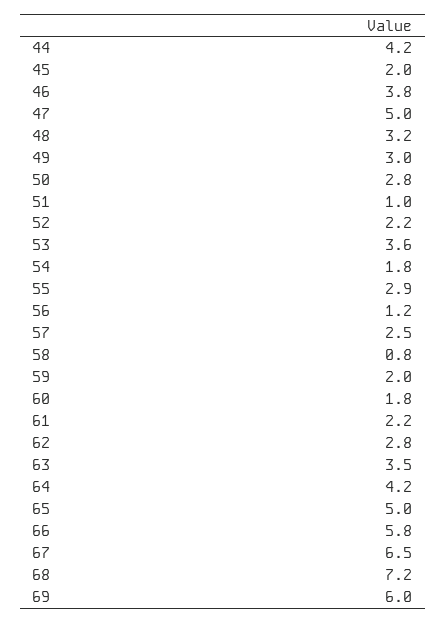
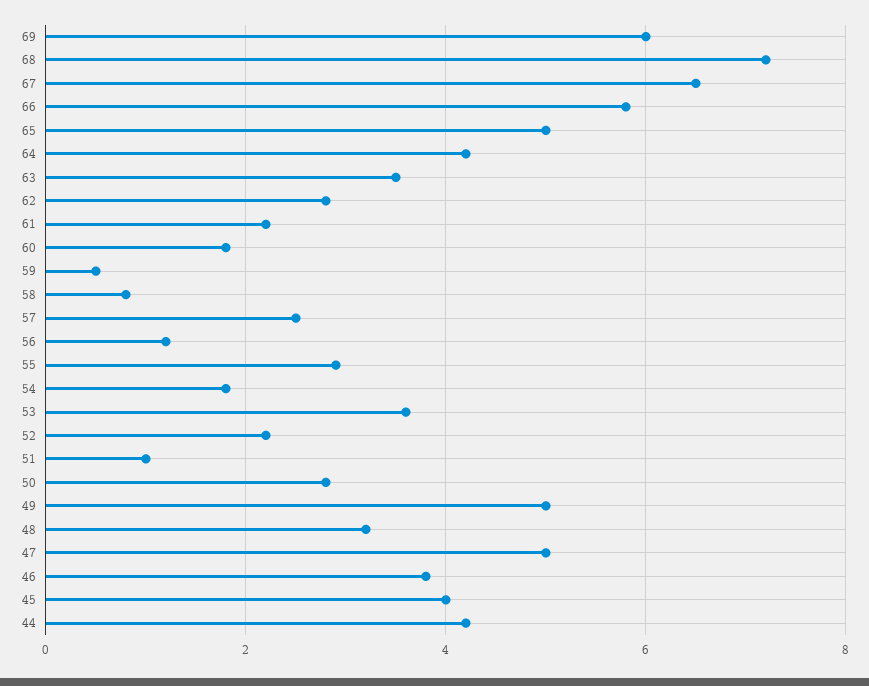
  {
    "44": 4.2,
-   "45": 2,
+   "45": 4,
    "46": 3.8,
    "47": 5,
    "48": 3.2,
-   "49": 3,
+   "49": 5,
    "50": 2.8,
    "51": 1,
    "52": 2.2,
    "53": 3.6,
    "54": 1.8,
    "55": 2.9,
    "56": 1.2,
    "57": 2.5,
    "58": 0.8,
-   "59": 2,
+   "59": 0.5,
    "60": 1.8,
    "61": 2.2,
    "62": 2.8,
    "63": 3.5,
    "64": 4.2,
    "65": 5,
    "66": 5.8,
    "67": 6.5,
    "68": 7.2,
    "69": 6
  }

